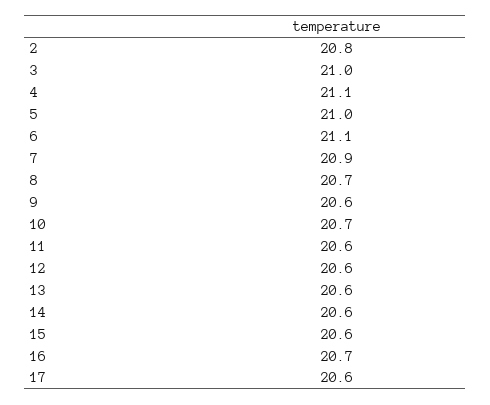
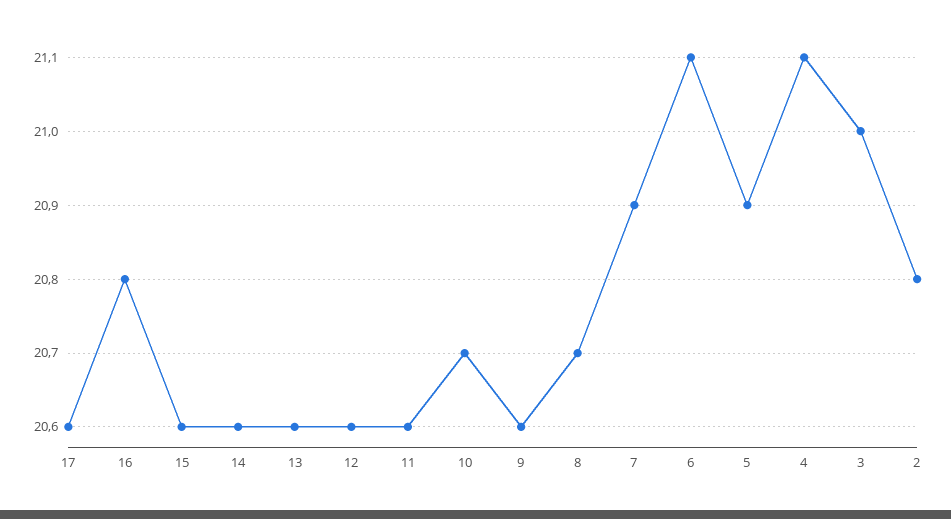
  {
    "2": 20.8,
    "3": 21,
    "4": 21.1,
-   "5": 21,
+   "5": 20.9,
    "6": 21.1,
    "7": 20.9,
    "8": 20.7,
    "9": 20.6,
    "10": 20.7,
    "11": 20.6,
    "12": 20.6,
    "13": 20.6,
    "14": 20.6,
    "15": 20.6,
-   "16": 20.7,
+   "16": 20.8,
    "17": 20.6
  }

